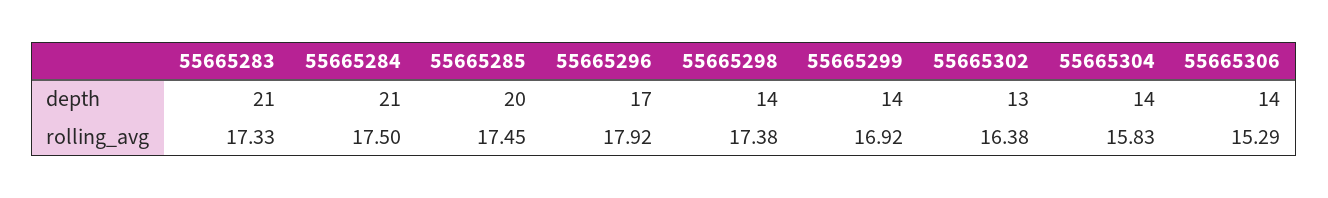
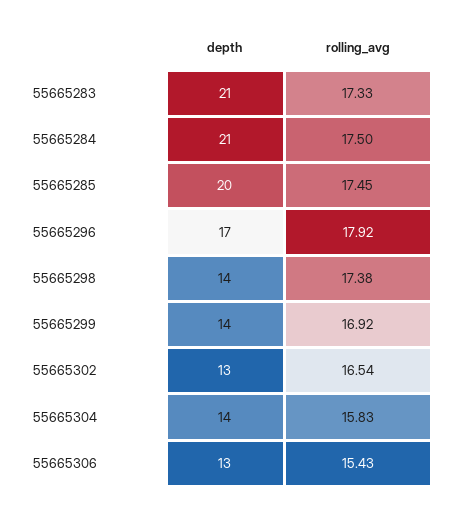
  {
    "55665283": {
      "depth": 21,
      "rolling_avg": 17.33
    },
    "55665284": {
      "depth": 21,
      "rolling_avg": 17.5
    },
    "55665285": {
      "depth": 20,
      "rolling_avg": 17.45
    },
    "55665296": {
      "depth": 17,
      "rolling_avg": 17.92
    },
    "55665298": {
      "depth": 14,
      "rolling_avg": 17.38
    },
    "55665299": {
      "depth": 14,
      "rolling_avg": 16.92
    },
    "55665302": {
      "depth": 13,
-     "rolling_avg": 16.38
+     "rolling_avg": 16.54
    },
    "55665304": {
      "depth": 14,
      "rolling_avg": 15.83
    },
    "55665306": {
-     "depth": 14,
+     "depth": 13,
-     "rolling_avg": 15.29
+     "rolling_avg": 15.43
    }
  }

